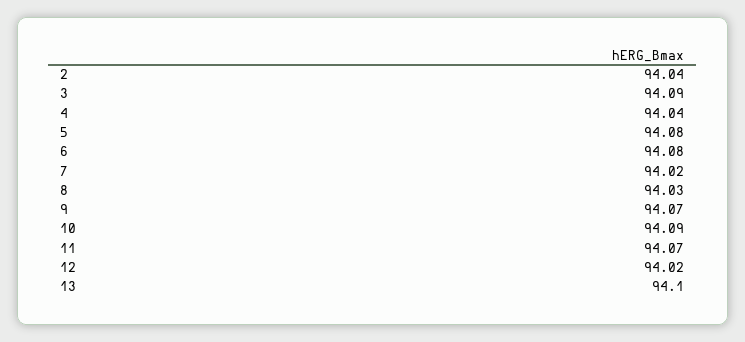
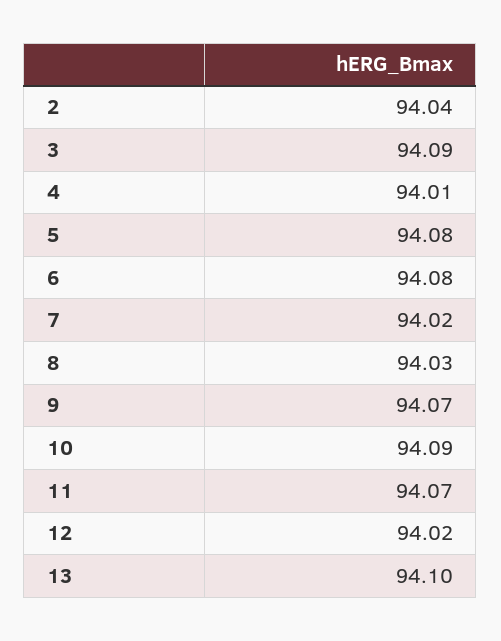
  {
    "2": 94.04,
    "3": 94.09,
-   "4": 94.04,
+   "4": 94.01,
    "5": 94.08,
    "6": 94.08,
    "7": 94.02,
    "8": 94.03,
    "9": 94.07,
    "10": 94.09,
    "11": 94.07,
    "12": 94.02,
    "13": 94.1
  }

